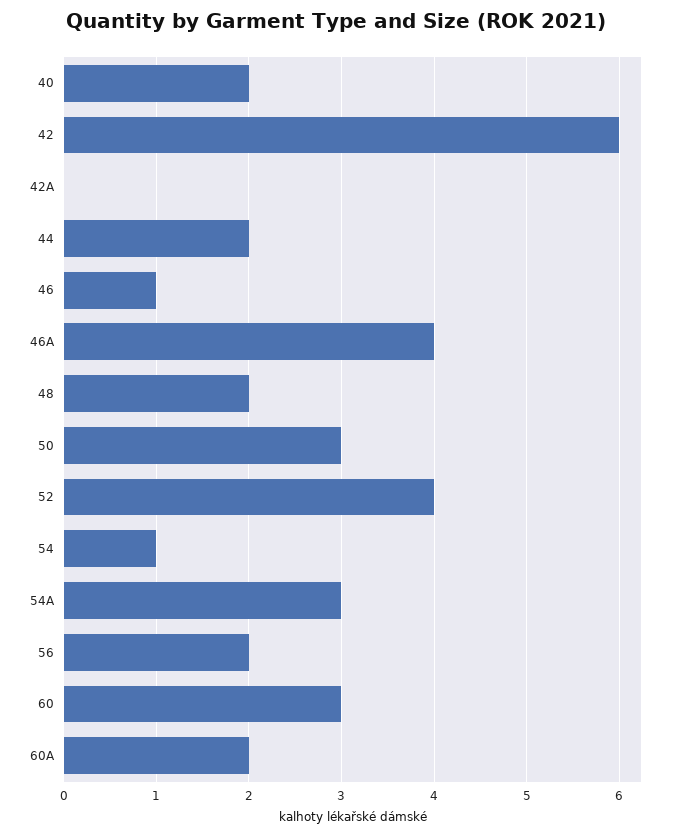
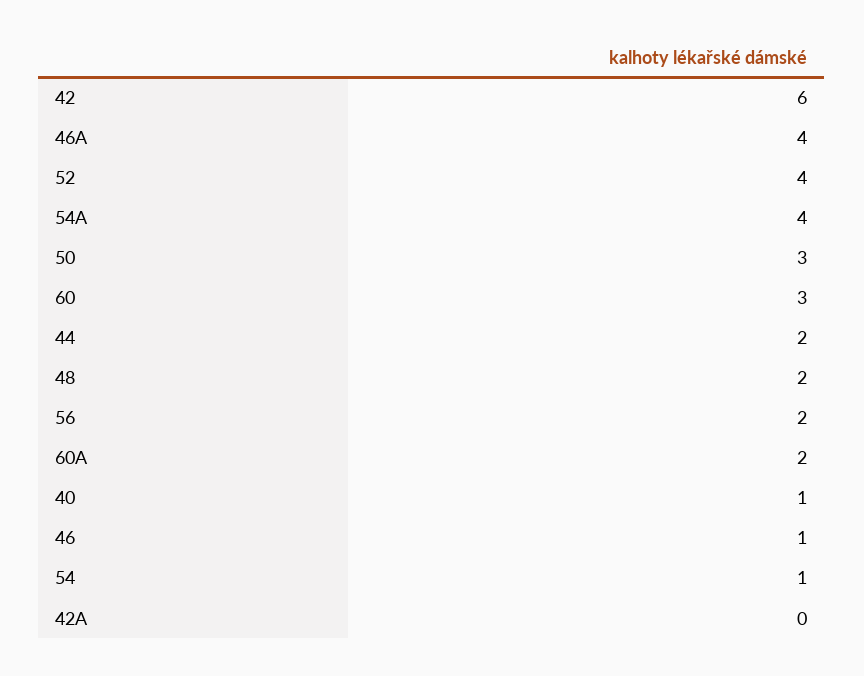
  {
-   "40": 2,
+   "40": 1,
    "42": 6,
    "42A": 0,
    "44": 2,
    "46": 1,
    "46A": 4,
    "48": 2,
    "50": 3,
    "52": 4,
    "54": 1,
-   "54A": 3,
+   "54A": 4,
    "56": 2,
    "60": 3,
    "60A": 2
  }

